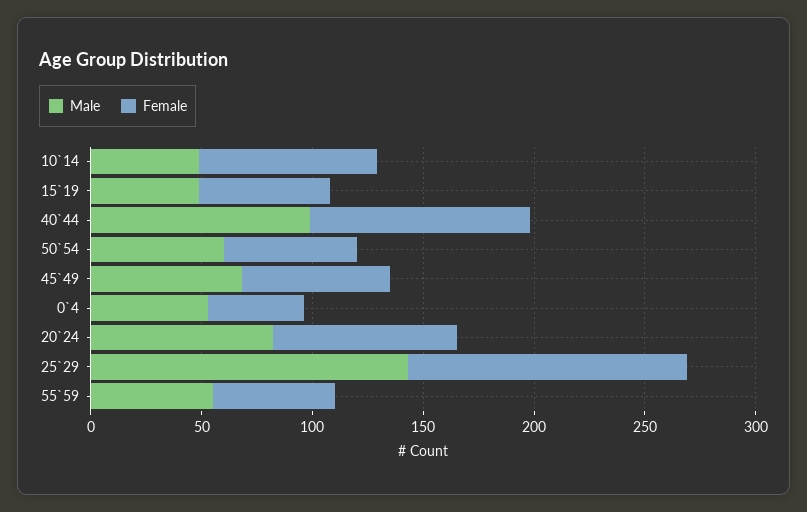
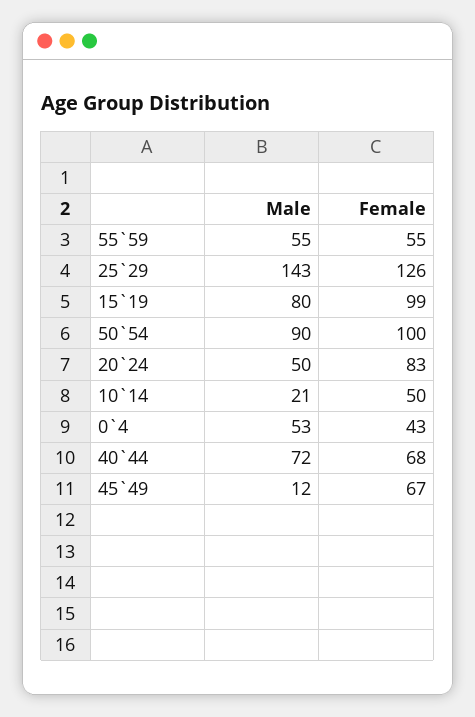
  {
    "Male": {
-     "10`14": 50,
+     "10`14": 21,
-     "15`19": 50,
+     "15`19": 80,
-     "40`44": 100,
+     "40`44": 72,
-     "50`54": 60,
+     "50`54": 90,
-     "45`49": 70,
+     "45`49": 12,
      "0`4": 53,
-     "20`24": 80,
+     "20`24": 50,
      "25`29": 143,
      "55`59": 55
    },
    "Female": {
-     "10`14": 80,
+     "10`14": 50,
-     "15`19": 60,
+     "15`19": 99,
-     "40`44": 100,
+     "40`44": 68,
-     "50`54": 60,
+     "50`54": 100,
      "45`49": 67,
      "0`4": 43,
      "20`24": 83,
      "25`29": 126,
      "55`59": 55
    }
  }

